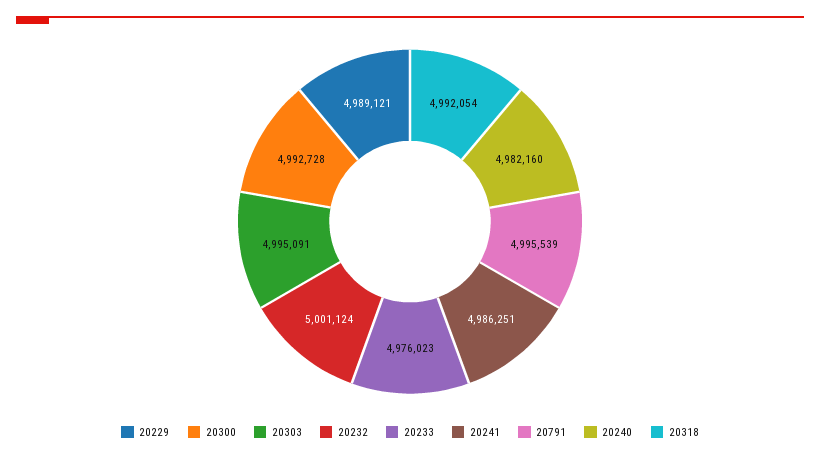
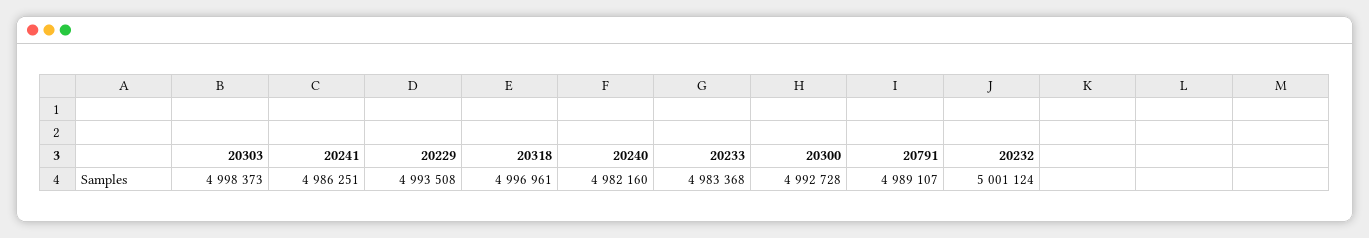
  {
-   "20229": 4989121,
+   "20229": 4993508,
    "20300": 4992728,
-   "20303": 4995091,
+   "20303": 4998373,
    "20232": 5001124,
-   "20233": 4976023,
+   "20233": 4983368,
    "20241": 4986251,
-   "20791": 4995539,
+   "20791": 4989107,
    "20240": 4982160,
-   "20318": 4992054
+   "20318": 4996961
  }

